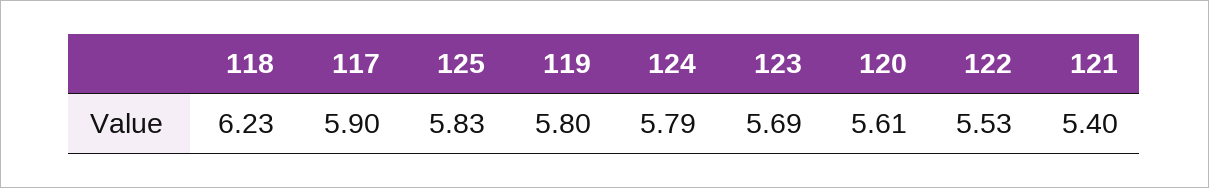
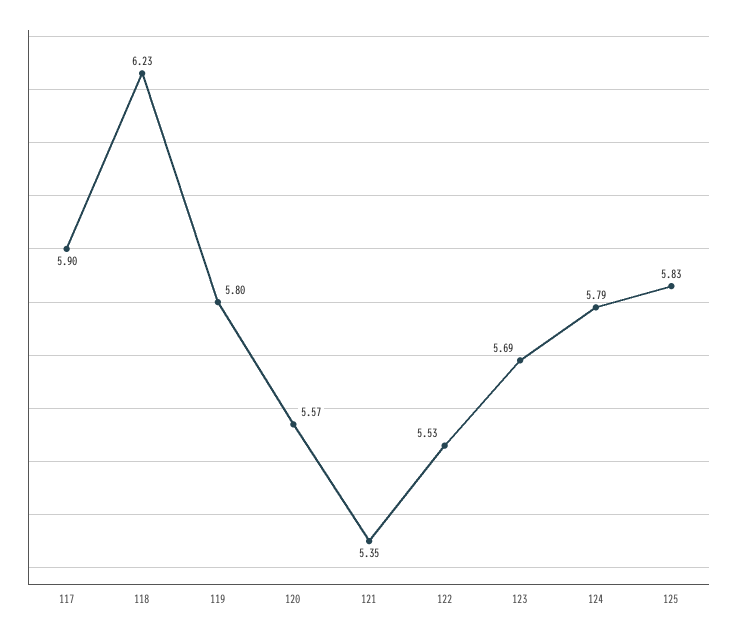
  {
    "118": 6.23,
    "117": 5.9,
    "125": 5.83,
    "119": 5.8,
    "124": 5.79,
    "123": 5.69,
-   "120": 5.61,
+   "120": 5.57,
    "122": 5.53,
-   "121": 5.4
+   "121": 5.35
  }

